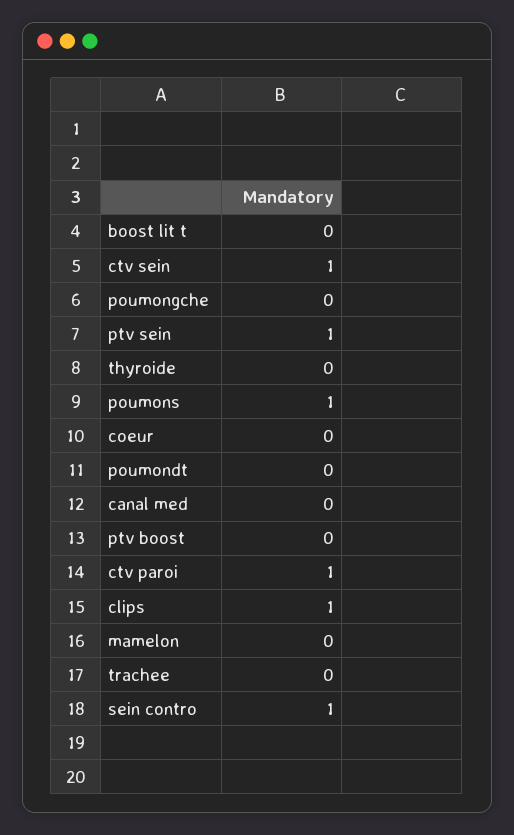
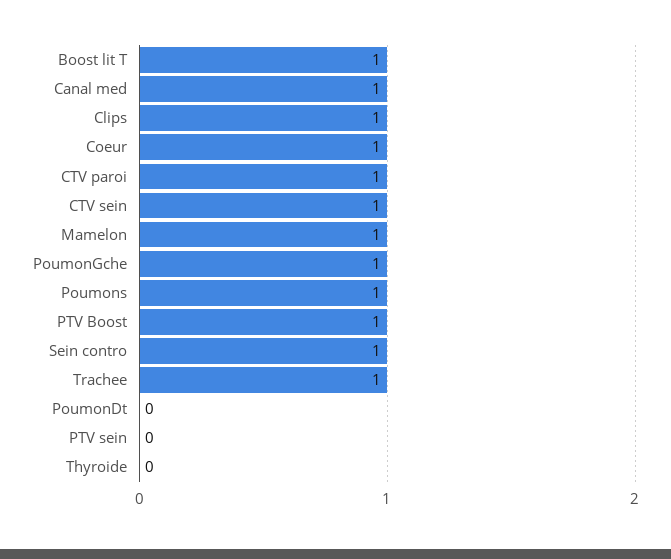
  {
-   "boost lit t": 0,
+   "boost lit t": 1,
    "ctv sein": 1,
-   "poumongche": 0,
+   "poumongche": 1,
-   "ptv sein": 1,
+   "ptv sein": 0,
    "thyroide": 0,
    "poumons": 1,
-   "coeur": 0,
+   "coeur": 1,
    "poumondt": 0,
-   "canal med": 0,
+   "canal med": 1,
-   "ptv boost": 0,
+   "ptv boost": 1,
    "ctv paroi": 1,
    "clips": 1,
-   "mamelon": 0,
+   "mamelon": 1,
-   "trachee": 0,
+   "trachee": 1,
    "sein contro": 1
  }

